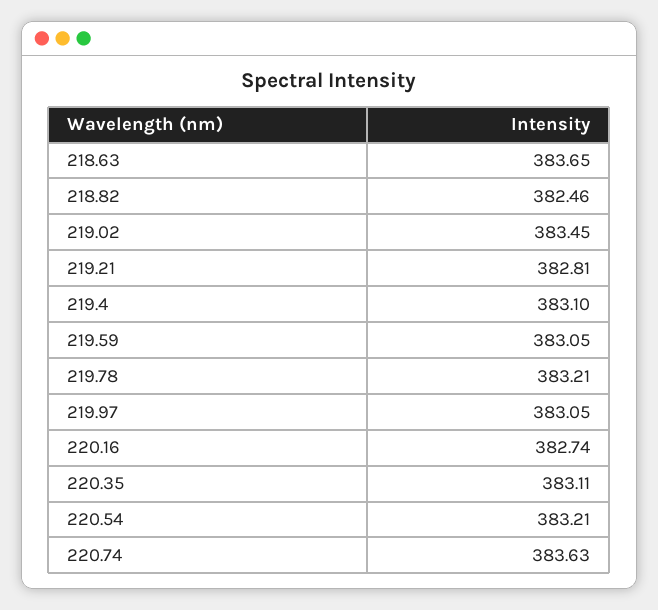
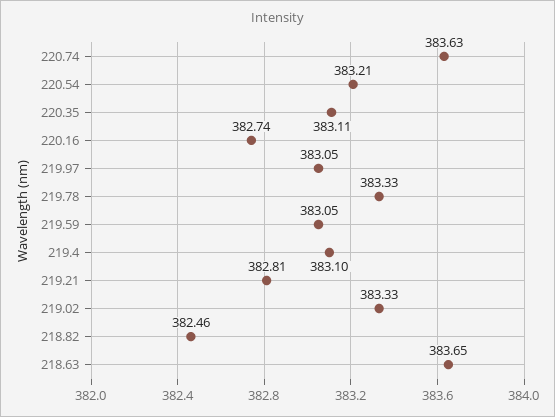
  {
    "218.63": 383.65,
    "218.82": 382.46,
-   "219.02": 383.45,
+   "219.02": 383.33,
    "219.21": 382.81,
    "219.4": 383.1,
    "219.59": 383.05,
-   "219.78": 383.21,
+   "219.78": 383.33,
    "219.97": 383.05,
    "220.16": 382.74,
    "220.35": 383.11,
    "220.54": 383.21,
    "220.74": 383.63
  }

